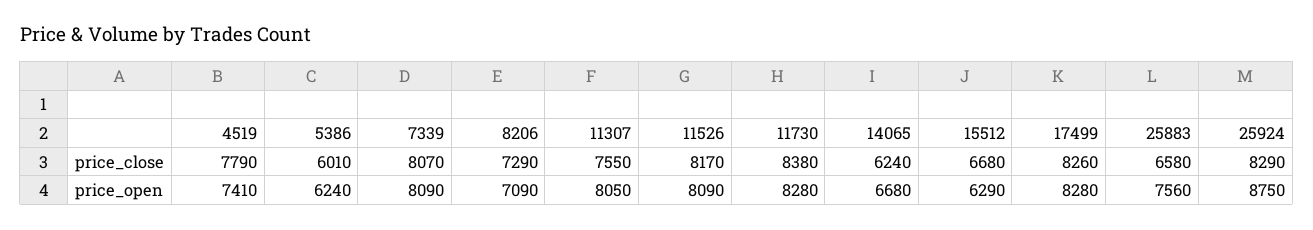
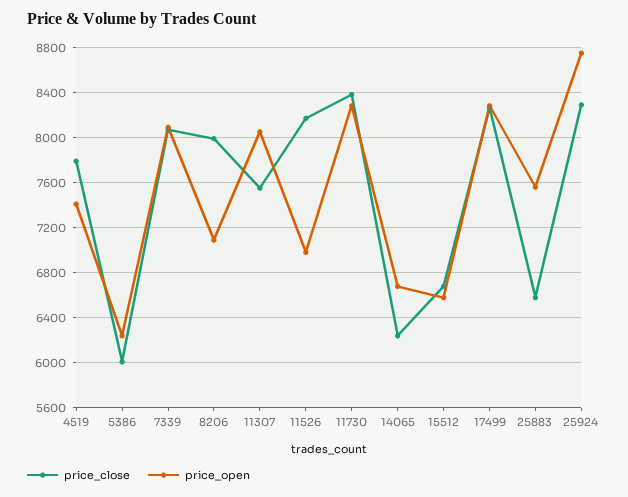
  {
    "price_close": {
      "4519": 7790,
      "5386": 6010,
      "7339": 8070,
-     "8206": 7290,
+     "8206": 8000,
      "11307": 7550,
      "11526": 8170,
      "11730": 8380,
      "14065": 6240,
      "15512": 6680,
      "17499": 8260,
      "25883": 6580,
      "25924": 8290
    },
    "price_open": {
      "4519": 7410,
      "5386": 6240,
      "7339": 8090,
      "8206": 7090,
      "11307": 8050,
-     "11526": 8090,
+     "11526": 7000,
      "11730": 8280,
      "14065": 6680,
-     "15512": 6290,
+     "15512": 6600,
      "17499": 8280,
      "25883": 7560,
      "25924": 8750
    }
  }

